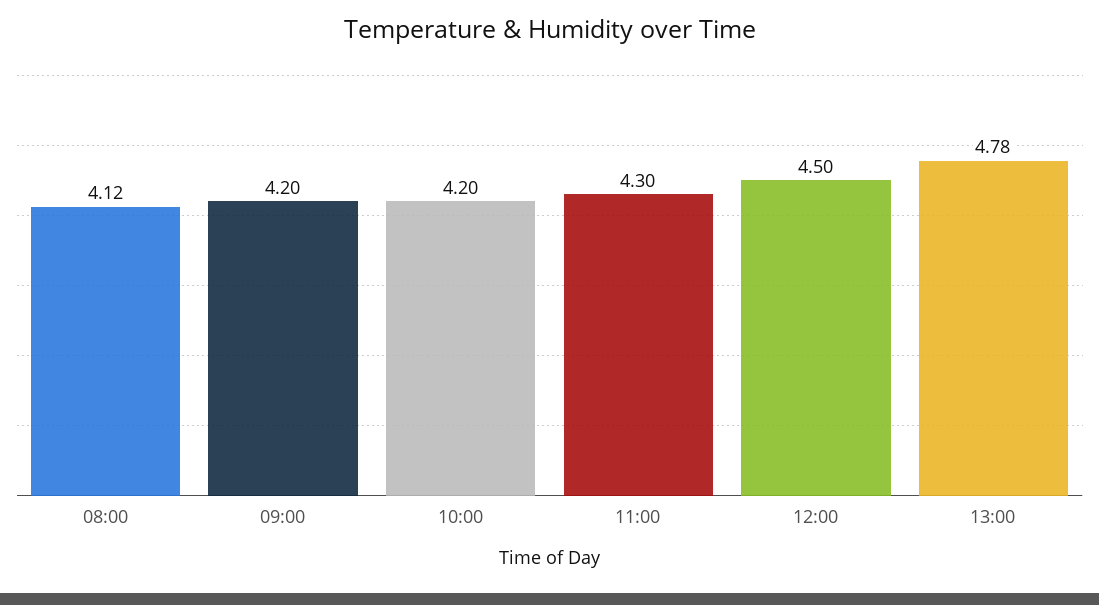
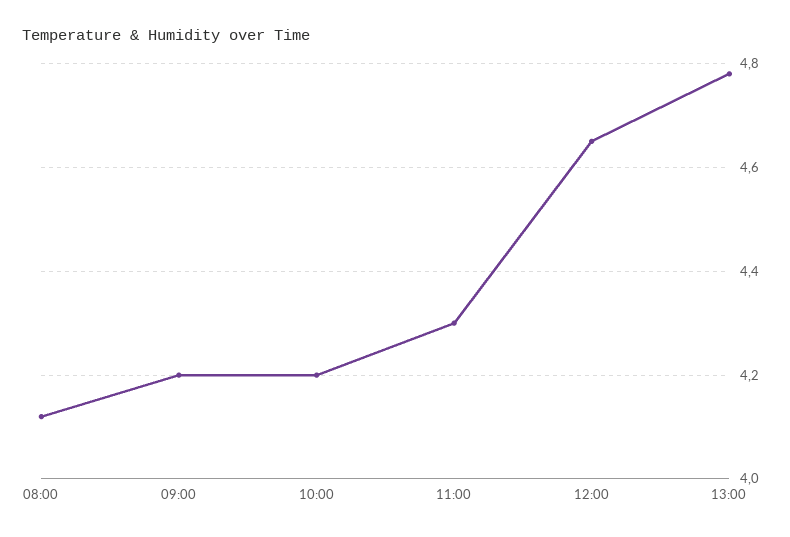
  {
    "08:00": 4.12,
    "09:00": 4.2,
    "10:00": 4.2,
    "11:00": 4.3,
-   "12:00": 4.5,
+   "12:00": 4.65,
    "13:00": 4.78
  }

